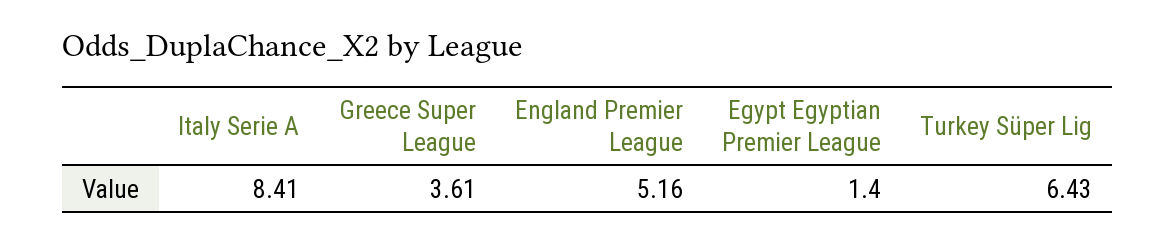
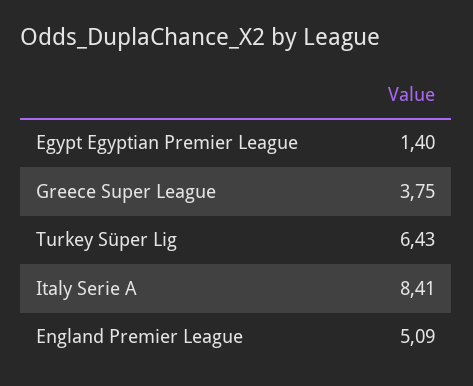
  {
    "Italy Serie A": 8.41,
-   "Greece Super League": 3.61,
+   "Greece Super League": 3.75,
-   "England Premier League": 5.16,
+   "England Premier League": 5.09,
    "Egypt Egyptian Premier League": 1.4,
    "Turkey Süper Lig": 6.43
  }

